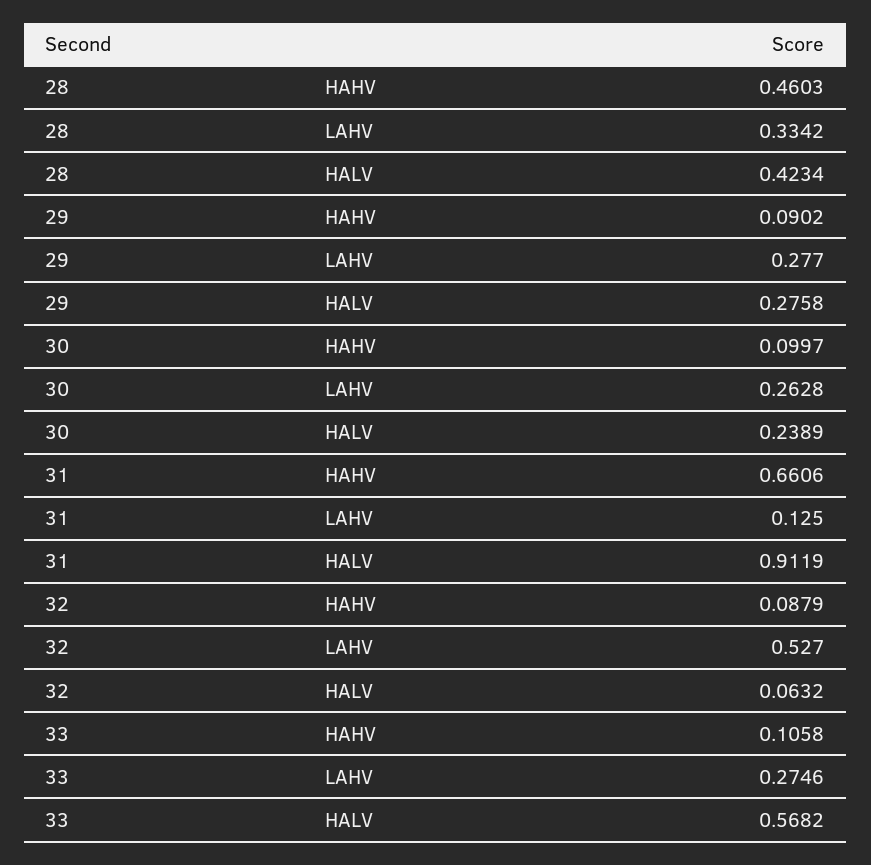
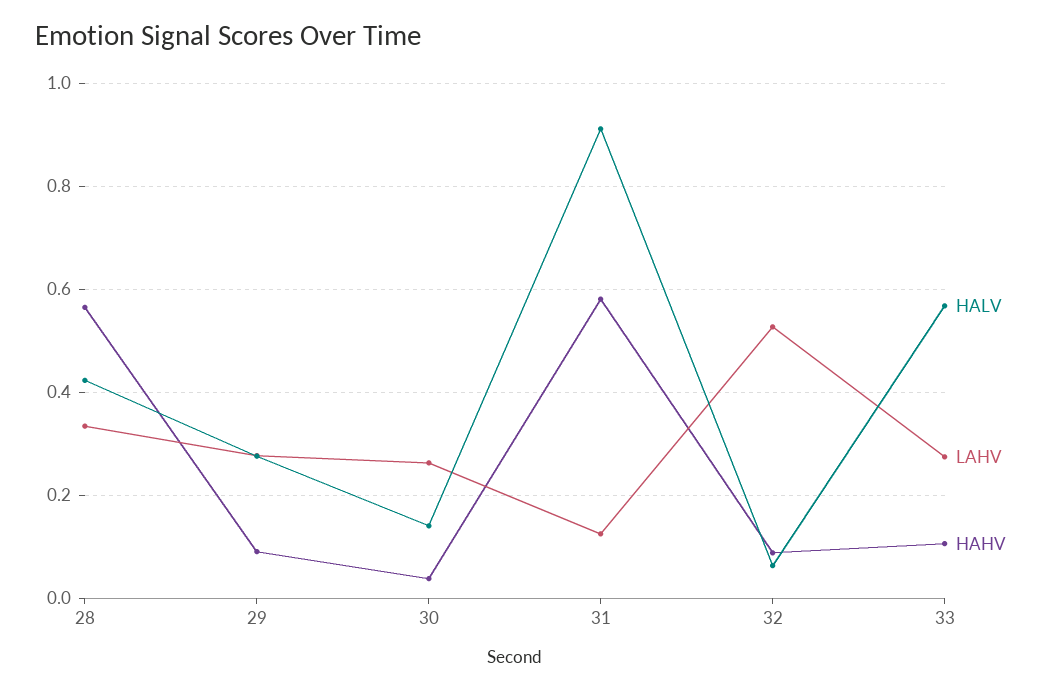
  {
    "HAHV": {
-     "28": 0.4603,
+     "28": 0.56,
      "29": 0.0902,
-     "30": 0.0997,
+     "30": 0.04,
-     "31": 0.6606,
+     "31": 0.58,
      "32": 0.0879,
      "33": 0.1058
    },
    "LAHV": {
      "28": 0.3342,
      "29": 0.277,
      "30": 0.2628,
      "31": 0.125,
      "32": 0.527,
      "33": 0.2746
    },
    "HALV": {
      "28": 0.4234,
      "29": 0.2758,
-     "30": 0.2389,
+     "30": 0.14,
      "31": 0.9119,
      "32": 0.0632,
      "33": 0.5682
    }
  }

